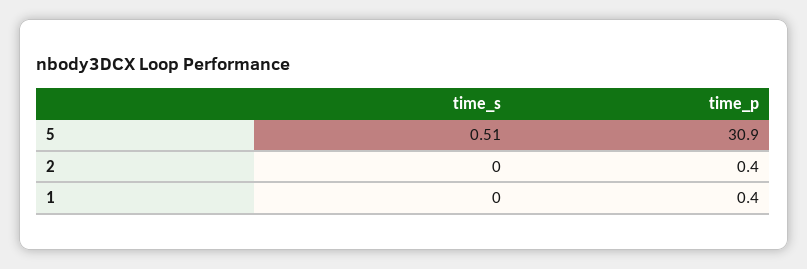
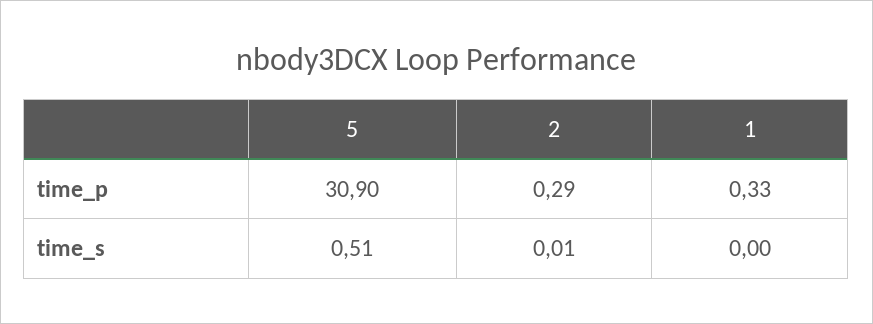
  {
    "time_s": {
      "5": 0.51,
-     "2": 0,
+     "2": 0.01,
      "1": 0
    },
    "time_p": {
      "5": 30.9,
-     "2": 0.4,
+     "2": 0.29,
-     "1": 0.4
+     "1": 0.33
    }
  }

